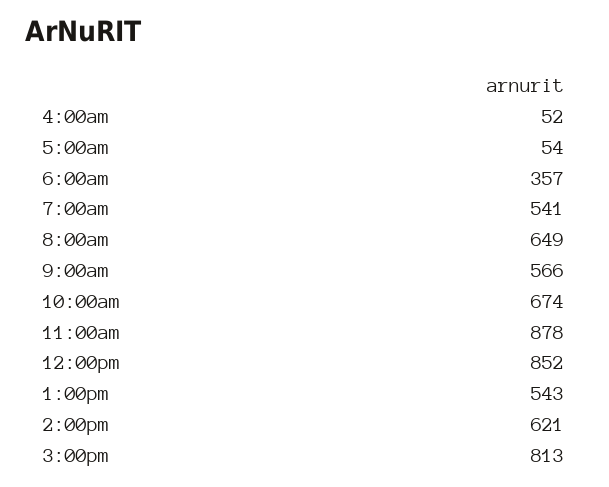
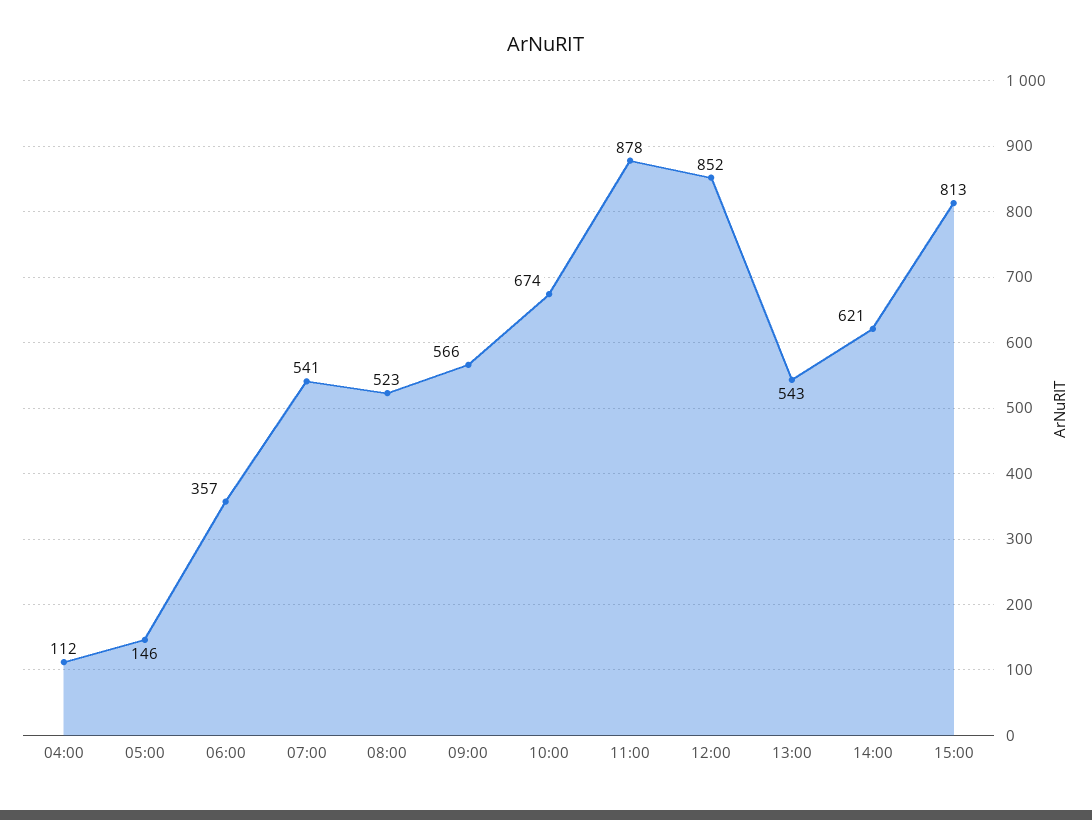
  {
-   "4:00am": 52,
+   "4:00am": 112,
-   "5:00am": 54,
+   "5:00am": 146,
    "6:00am": 357,
    "7:00am": 541,
-   "8:00am": 649,
+   "8:00am": 523,
    "9:00am": 566,
    "10:00am": 674,
    "11:00am": 878,
    "12:00pm": 852,
    "1:00pm": 543,
    "2:00pm": 621,
    "3:00pm": 813
  }

